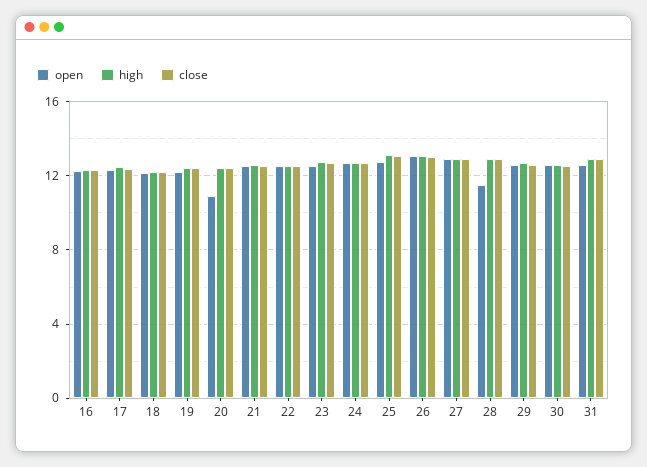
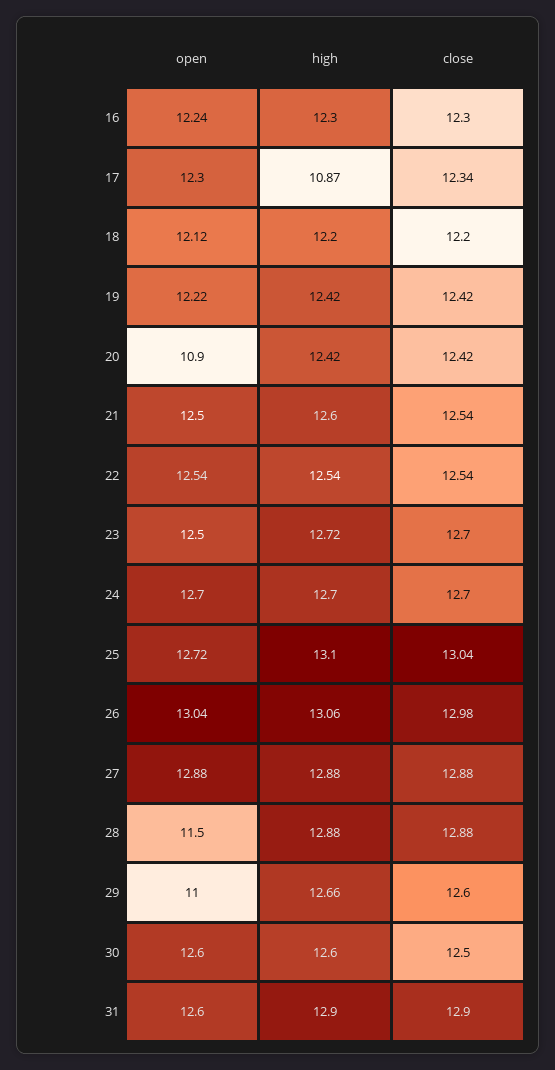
  {
    "open": {
      "16": 12.24,
      "17": 12.3,
      "18": 12.12,
      "19": 12.22,
      "20": 10.9,
      "21": 12.5,
      "22": 12.54,
      "23": 12.5,
      "24": 12.7,
      "25": 12.72,
      "26": 13.04,
      "27": 12.88,
      "28": 11.5,
-     "29": 12.5,
+     "29": 11,
      "30": 12.6,
      "31": 12.6
    },
    "high": {
      "16": 12.3,
-     "17": 12.5,
+     "17": 10.87,
      "18": 12.2,
      "19": 12.42,
      "20": 12.42,
      "21": 12.6,
      "22": 12.54,
      "23": 12.72,
      "24": 12.7,
      "25": 13.1,
      "26": 13.06,
      "27": 12.88,
      "28": 12.88,
      "29": 12.66,
      "30": 12.6,
      "31": 12.9
    },
    "close": {
      "16": 12.3,
      "17": 12.34,
      "18": 12.2,
      "19": 12.42,
      "20": 12.42,
      "21": 12.54,
      "22": 12.54,
      "23": 12.7,
      "24": 12.7,
      "25": 13.04,
      "26": 12.98,
      "27": 12.88,
      "28": 12.88,
      "29": 12.6,
      "30": 12.5,
      "31": 12.9
    }
  }

